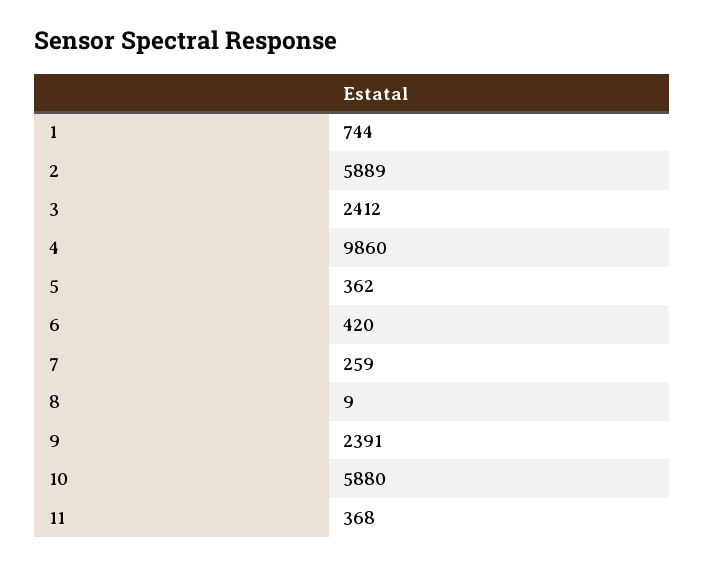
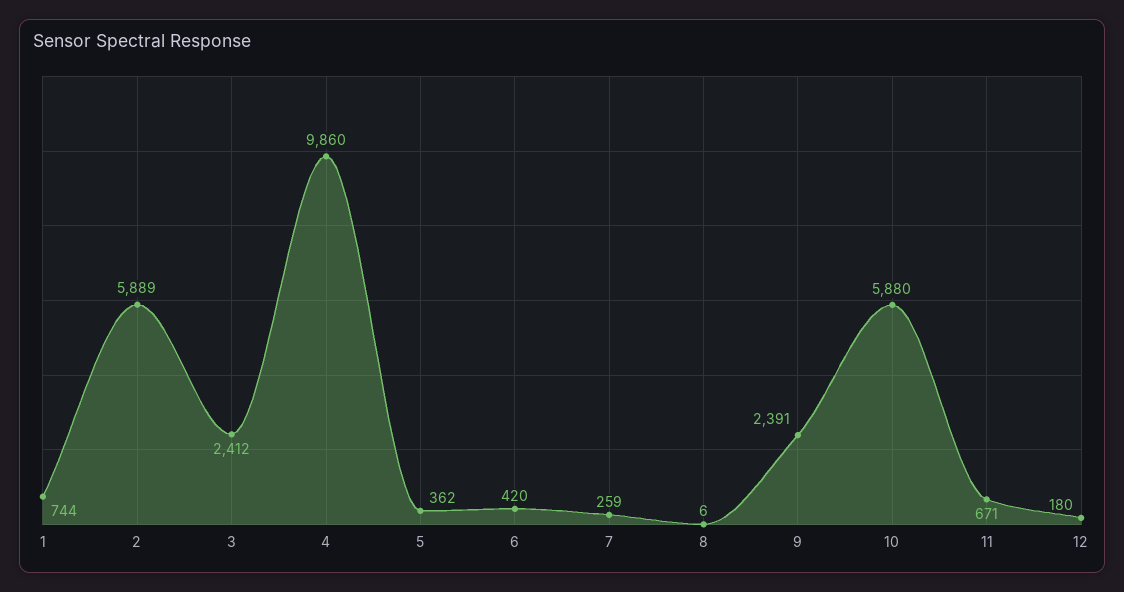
  {
    "1": 744,
    "2": 5889,
    "3": 2412,
    "4": 9860,
    "5": 362,
    "6": 420,
    "7": 259,
-   "8": 9,
+   "8": 6,
    "9": 2391,
    "10": 5880,
-   "11": 368
+   "11": 671,
+   "12": 180
  }

